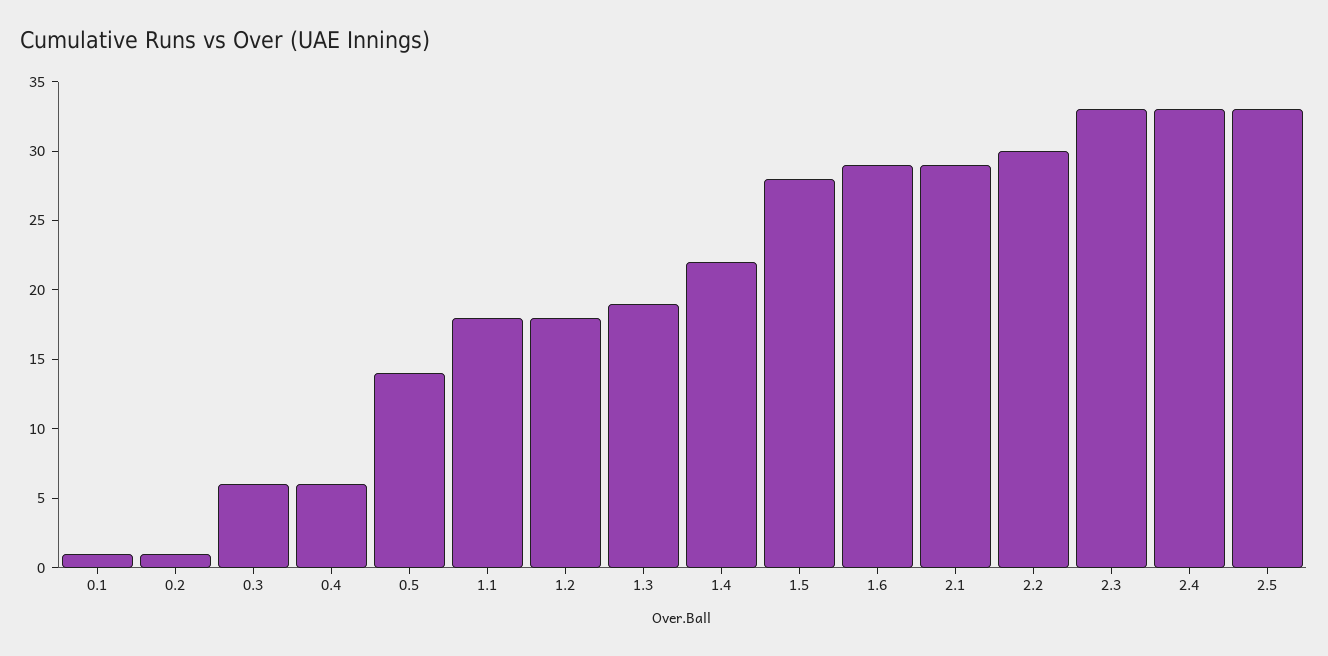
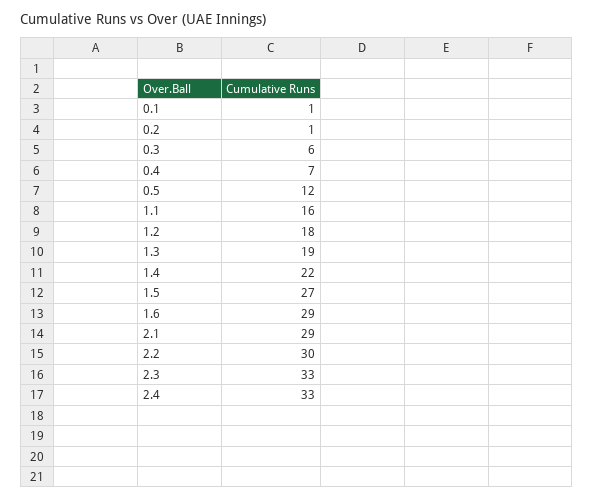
  {
    "0.1": 1,
    "0.2": 1,
    "0.3": 6,
-   "0.4": 6,
+   "0.4": 7,
-   "0.5": 14,
+   "0.5": 12,
-   "1.1": 18,
+   "1.1": 16,
    "1.2": 18,
    "1.3": 19,
    "1.4": 22,
-   "1.5": 28,
+   "1.5": 27,
    "1.6": 29,
    "2.1": 29,
    "2.2": 30,
    "2.3": 33,
-   "2.4": 33,
+   "2.4": 33
-   "2.5": 33
  }

